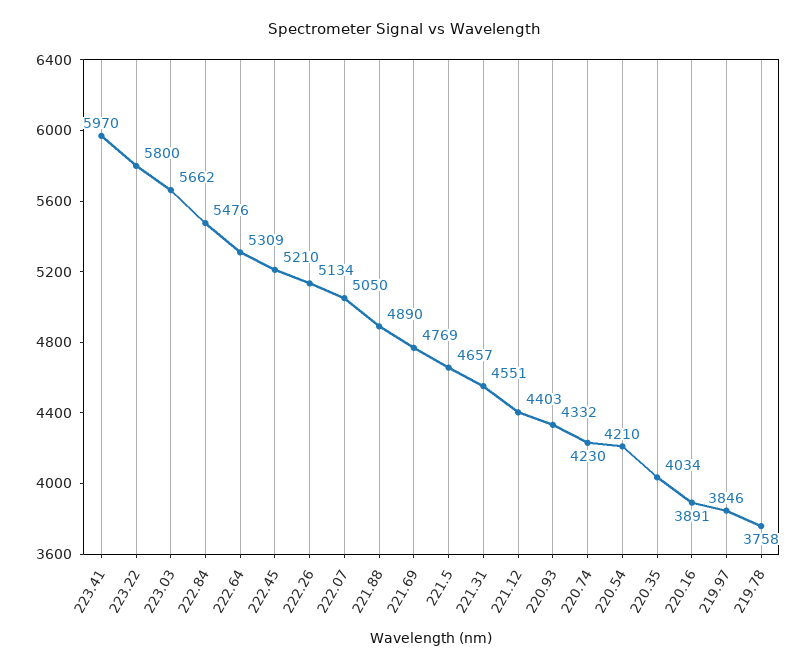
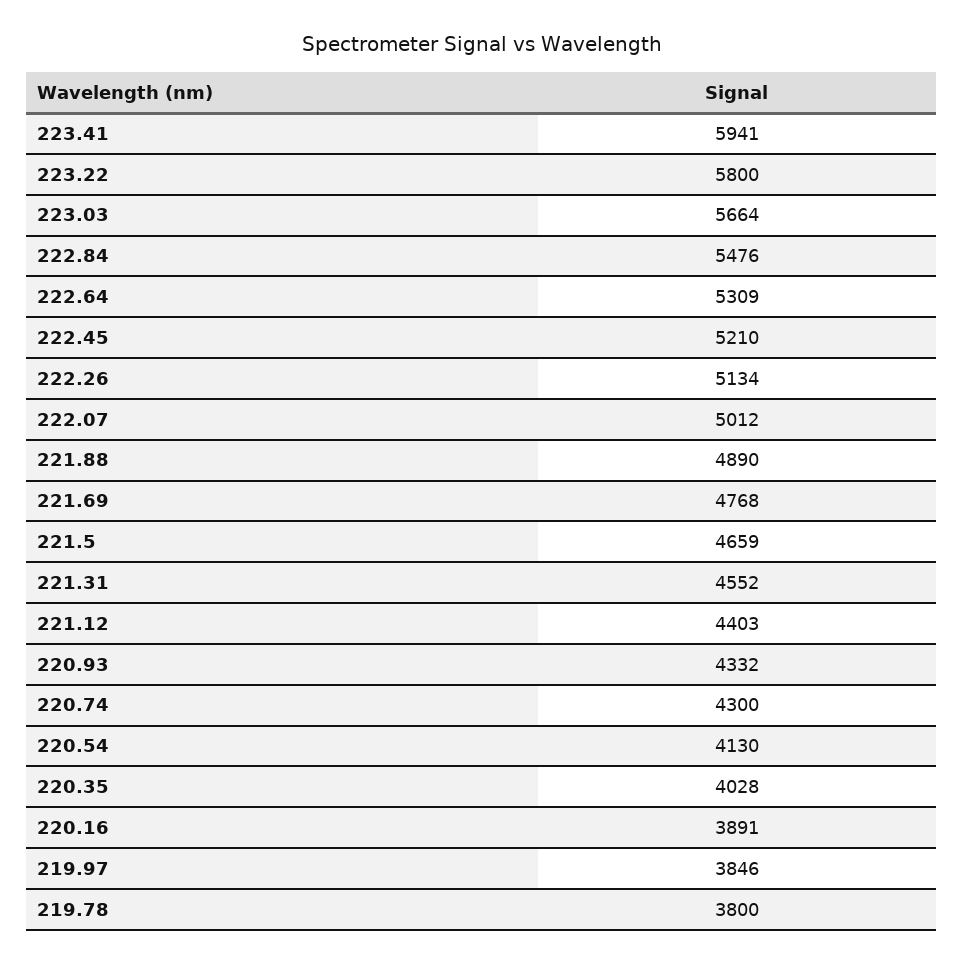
  {
-   "223.41": 5970,
+   "223.41": 5941,
    "223.22": 5800,
-   "223.03": 5662,
+   "223.03": 5664,
    "222.84": 5476,
    "222.64": 5309,
    "222.45": 5210,
    "222.26": 5134,
-   "222.07": 5050,
+   "222.07": 5012,
    "221.88": 4890,
-   "221.69": 4769,
+   "221.69": 4768,
-   "221.5": 4657,
+   "221.5": 4659,
-   "221.31": 4551,
+   "221.31": 4552,
    "221.12": 4403,
    "220.93": 4332,
-   "220.74": 4230,
+   "220.74": 4300,
-   "220.54": 4210,
+   "220.54": 4130,
-   "220.35": 4034,
+   "220.35": 4028,
    "220.16": 3891,
    "219.97": 3846,
-   "219.78": 3758
+   "219.78": 3800
  }

